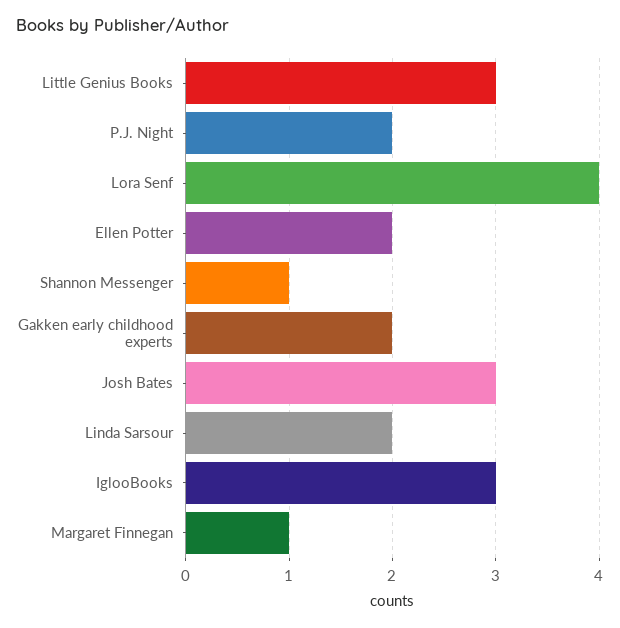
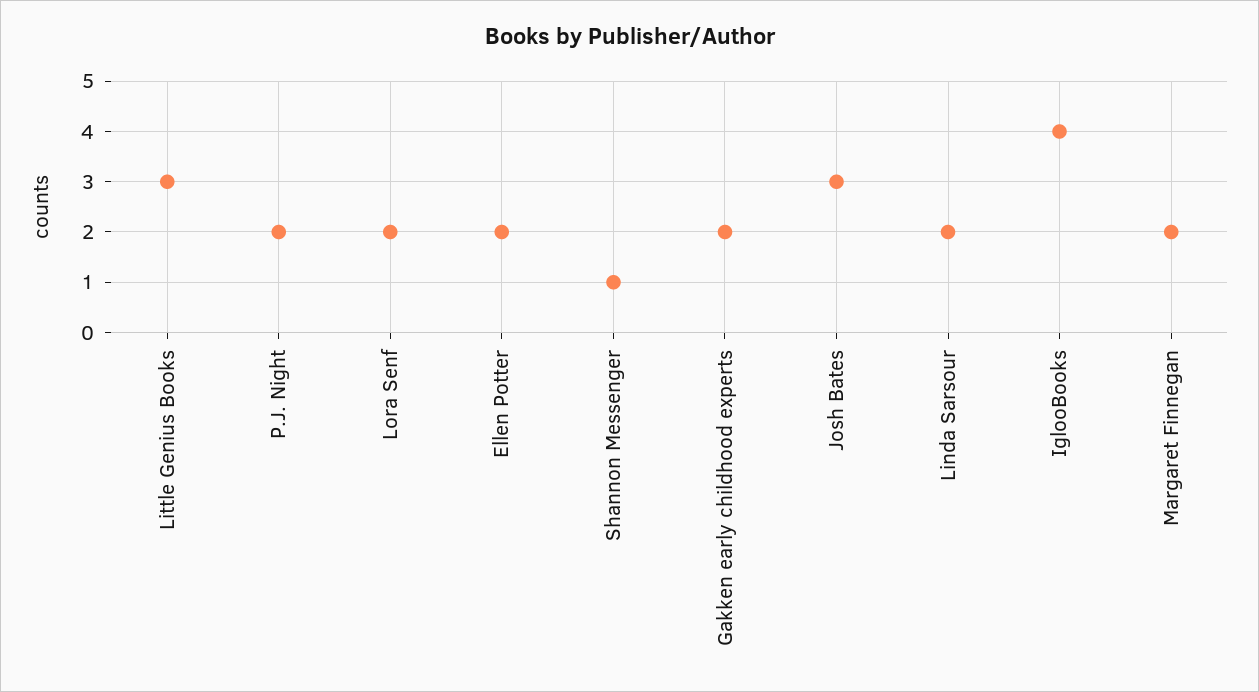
  {
    "Little Genius Books": 3,
    "P.J. Night": 2,
-   "Lora Senf": 4,
+   "Lora Senf": 2,
    "Ellen Potter": 2,
    "Shannon Messenger": 1,
    "Gakken early childhood experts": 2,
    "Josh Bates": 3,
    "Linda Sarsour": 2,
-   "IglooBooks": 3,
+   "IglooBooks": 4,
-   "Margaret Finnegan": 1
+   "Margaret Finnegan": 2
  }

